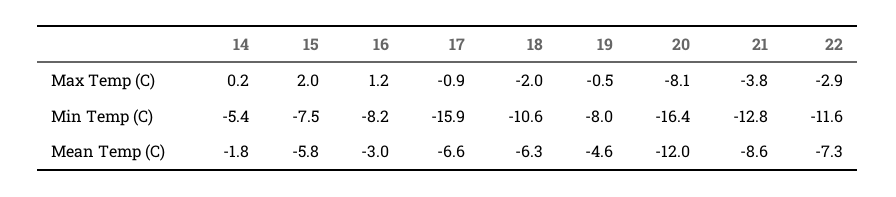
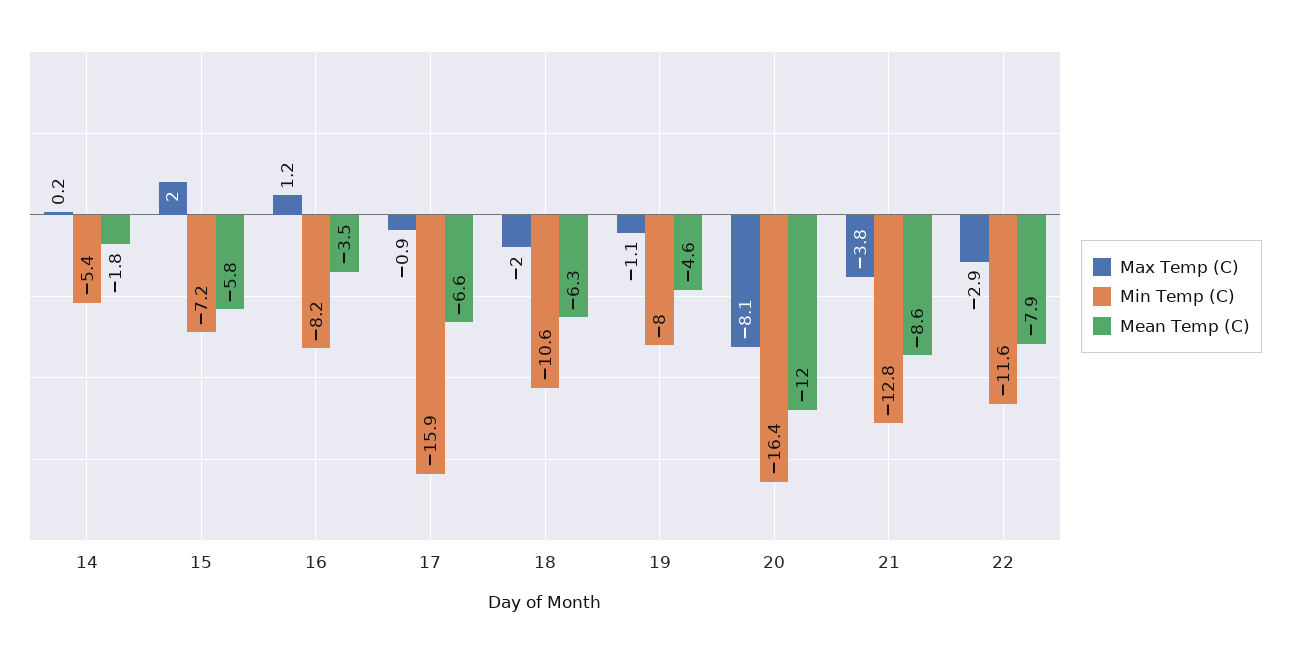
  {
    "Max Temp (C)": {
      "14": 0.2,
      "15": 2,
      "16": 1.2,
      "17": -0.9,
      "18": -2,
-     "19": -0.5,
+     "19": -1.1,
      "20": -8.1,
      "21": -3.8,
      "22": -2.9
    },
    "Min Temp (C)": {
      "14": -5.4,
-     "15": -7.5,
+     "15": -7.2,
      "16": -8.2,
      "17": -15.9,
      "18": -10.6,
      "19": -8,
      "20": -16.4,
      "21": -12.8,
      "22": -11.6
    },
    "Mean Temp (C)": {
      "14": -1.8,
      "15": -5.8,
-     "16": -3,
+     "16": -3.5,
      "17": -6.6,
      "18": -6.3,
      "19": -4.6,
      "20": -12,
      "21": -8.6,
-     "22": -7.3
+     "22": -7.9
    }
  }

